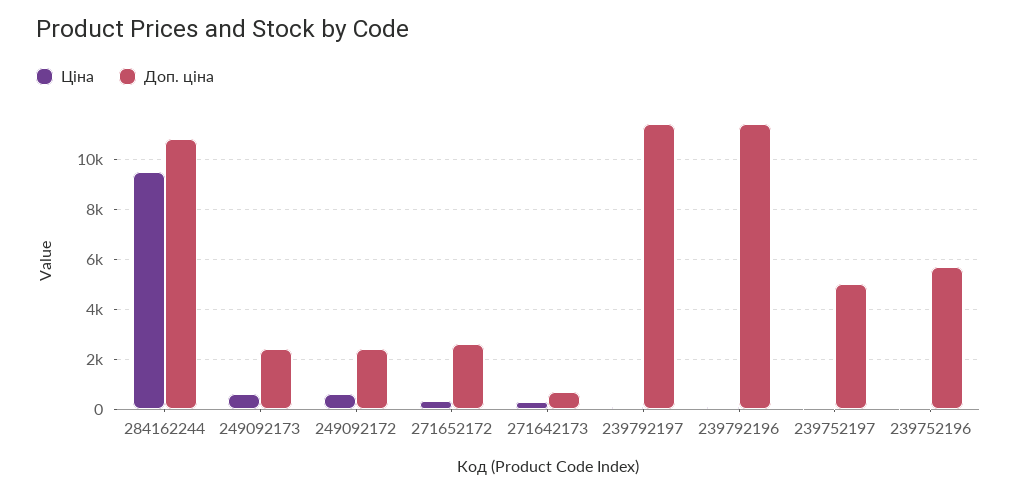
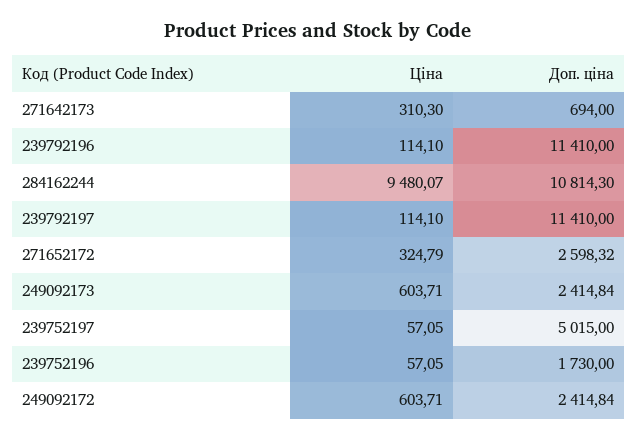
  {
    "Ціна": {
      "284162244": 9480.07,
      "249092173": 603.71,
      "249092172": 603.71,
      "271652172": 324.79,
      "271642173": 310.3,
      "239792197": 114.1,
      "239792196": 114.1,
      "239752197": 57.05,
      "239752196": 57.05
    },
    "Доп. ціна": {
      "284162244": 10814.3,
      "249092173": 2414.84,
      "249092172": 2414.84,
      "271652172": 2598.32,
      "271642173": 694,
      "239792197": 11410,
      "239792196": 11410,
      "239752197": 5015,
-     "239752196": 5750
+     "239752196": 1730
    }
  }

